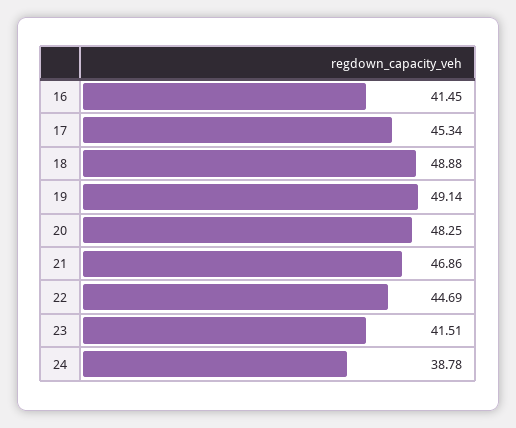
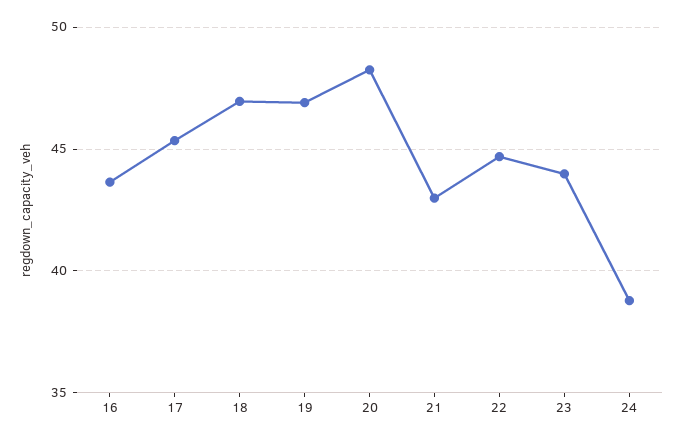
  {
-   "16": 41.45,
+   "16": 43.5,
    "17": 45.34,
-   "18": 48.88,
+   "18": 47,
-   "19": 49.14,
+   "19": 47,
    "20": 48.25,
-   "21": 46.86,
+   "21": 43,
    "22": 44.69,
-   "23": 41.51,
+   "23": 44,
    "24": 38.78
  }

